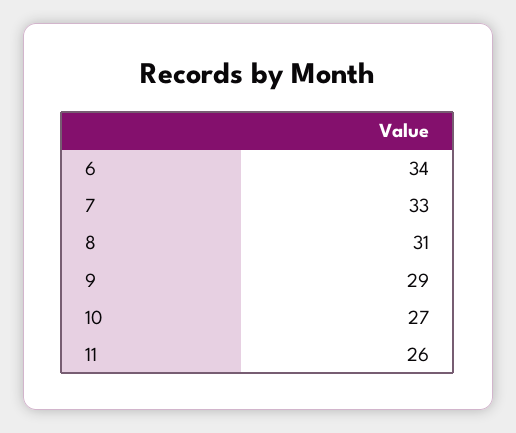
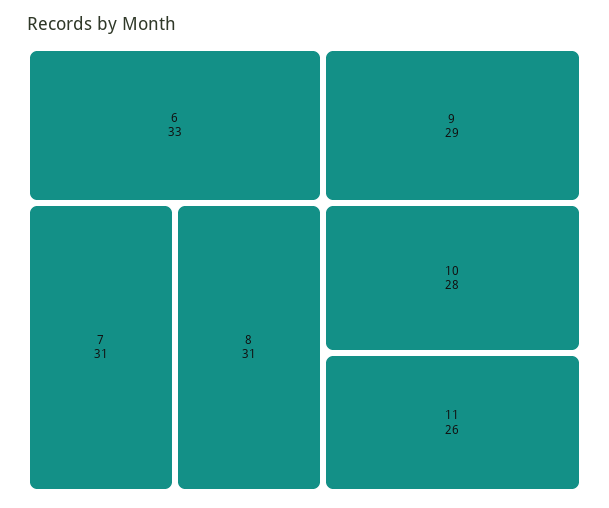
  {
-   "6": 34,
+   "6": 33,
-   "7": 33,
+   "7": 31,
    "8": 31,
    "9": 29,
-   "10": 27,
+   "10": 28,
    "11": 26
  }

